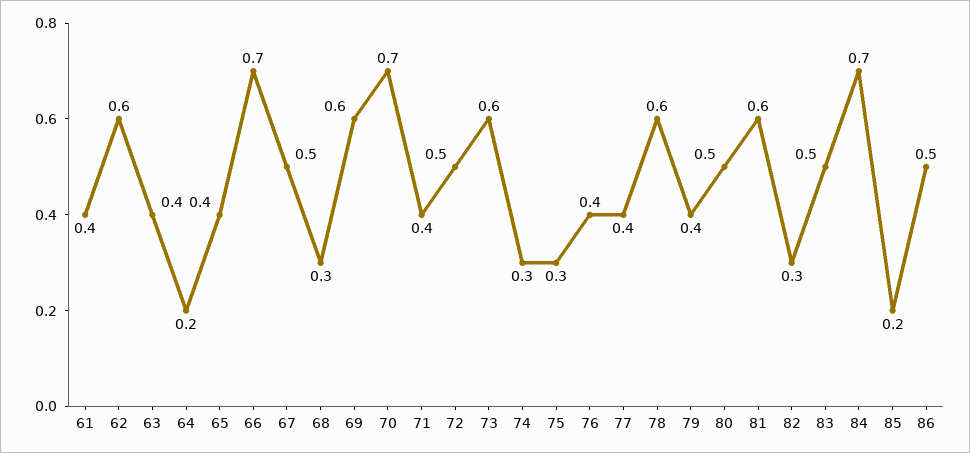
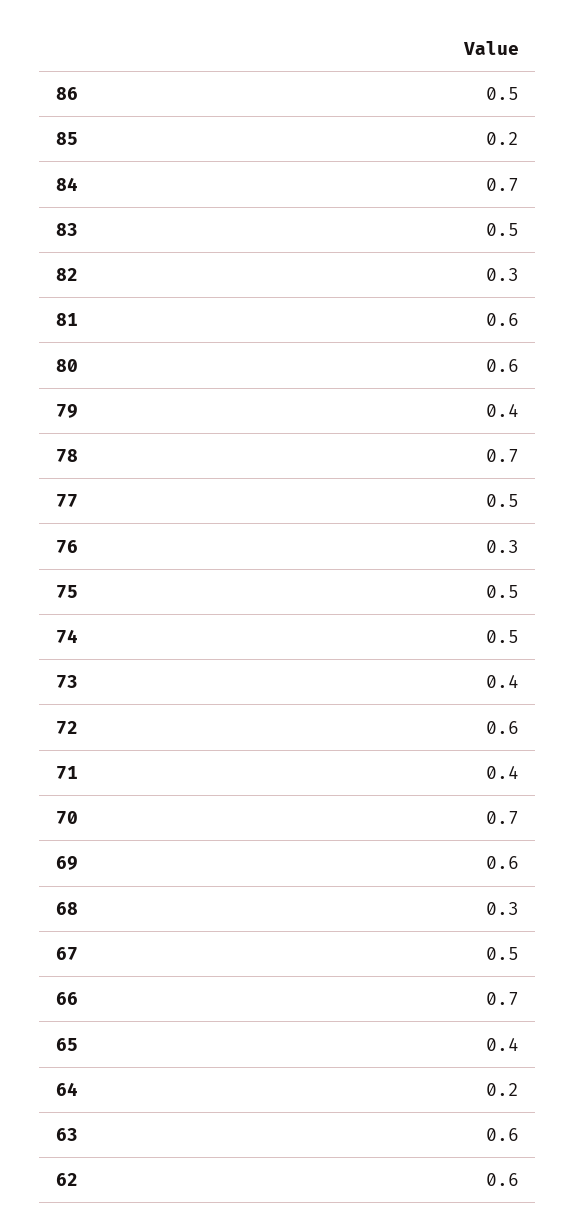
  {
-   "61": 0.4,
    "62": 0.6,
-   "63": 0.4,
+   "63": 0.6,
    "64": 0.2,
    "65": 0.4,
    "66": 0.7,
    "67": 0.5,
    "68": 0.3,
    "69": 0.6,
    "70": 0.7,
    "71": 0.4,
-   "72": 0.5,
+   "72": 0.6,
-   "73": 0.6,
+   "73": 0.4,
-   "74": 0.3,
+   "74": 0.5,
-   "75": 0.3,
+   "75": 0.5,
-   "76": 0.4,
+   "76": 0.3,
-   "77": 0.4,
+   "77": 0.5,
-   "78": 0.6,
+   "78": 0.7,
    "79": 0.4,
-   "80": 0.5,
+   "80": 0.6,
    "81": 0.6,
    "82": 0.3,
    "83": 0.5,
    "84": 0.7,
    "85": 0.2,
    "86": 0.5
  }

